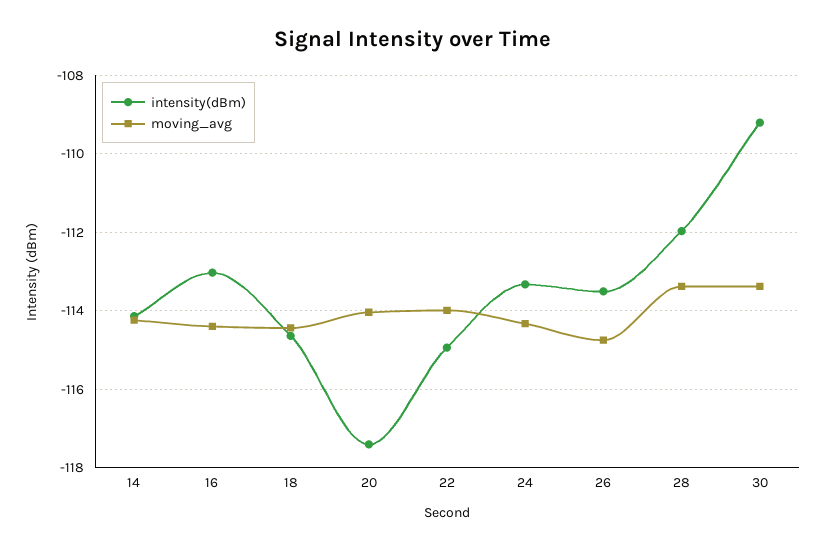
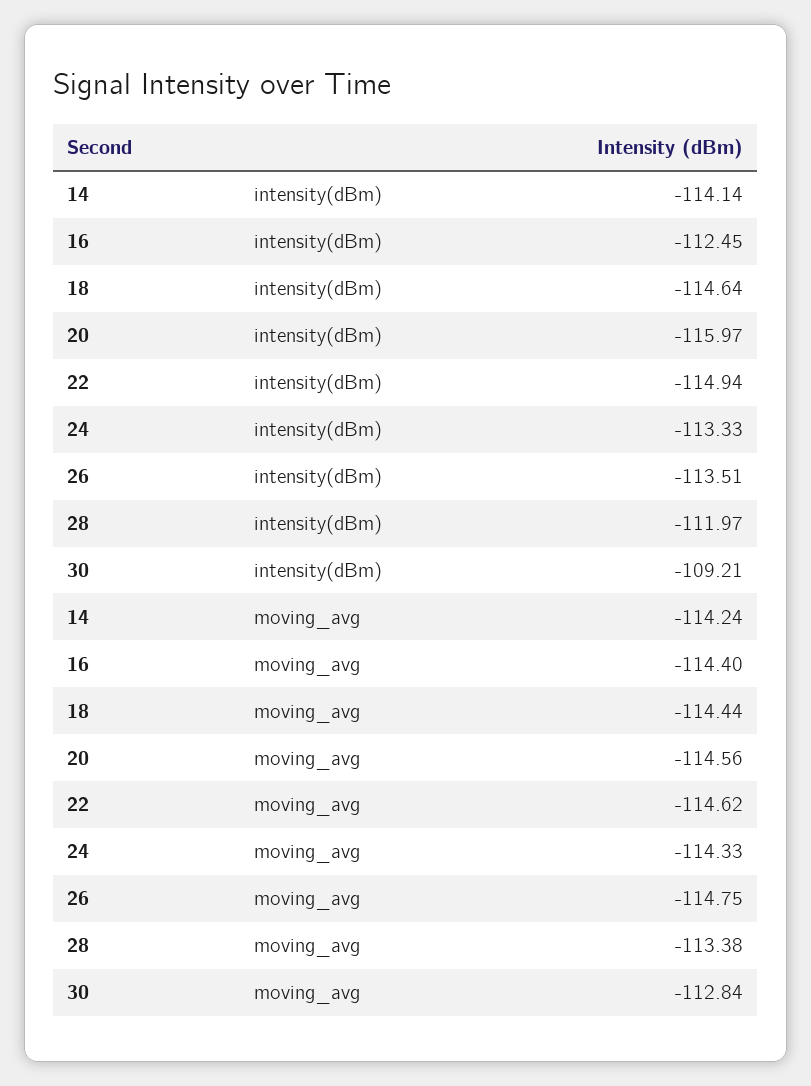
  {
    "intensity(dBm)": {
      "14": -114.14,
-     "16": -113,
+     "16": -112.45,
      "18": -114.64,
-     "20": -117.4,
+     "20": -115.97,
      "22": -114.94,
      "24": -113.33,
      "26": -113.51,
      "28": -111.97,
      "30": -109.21
    },
    "moving_avg": {
      "14": -114.24,
      "16": -114.4,
      "18": -114.44,
-     "20": -114,
+     "20": -114.56,
-     "22": -114,
+     "22": -114.62,
      "24": -114.33,
      "26": -114.75,
      "28": -113.38,
-     "30": -113.4
+     "30": -112.84
    }
  }

